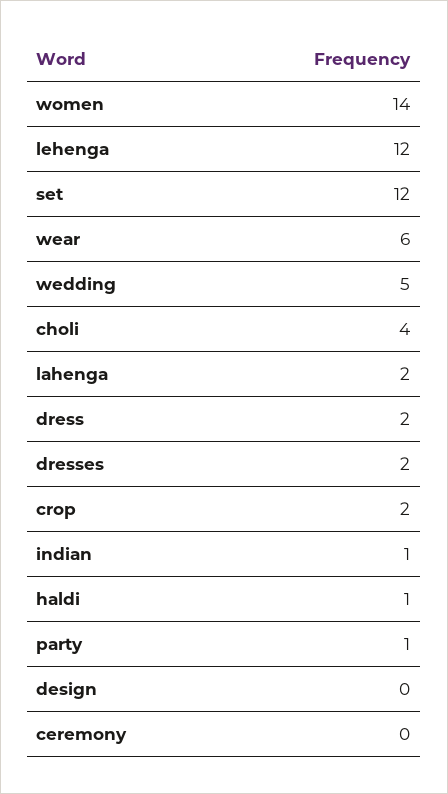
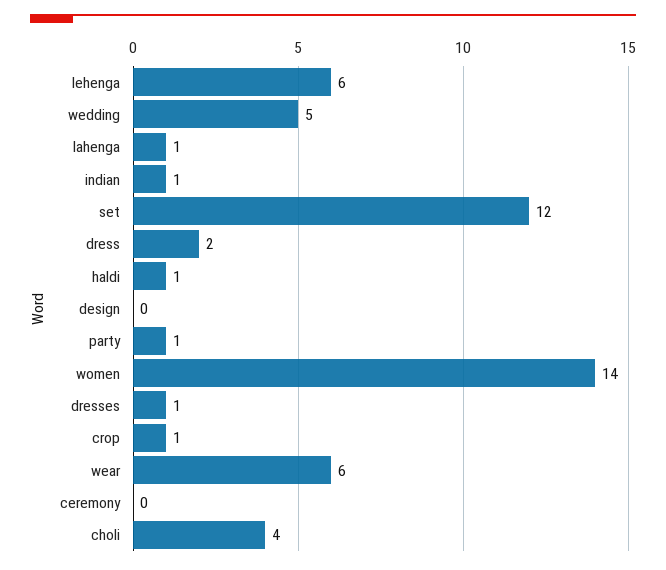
  {
    "women": 14,
-   "lehenga": 12,
+   "lehenga": 6,
    "set": 12,
    "wear": 6,
    "wedding": 5,
    "choli": 4,
-   "lahenga": 2,
+   "lahenga": 1,
    "dress": 2,
-   "dresses": 2,
+   "dresses": 1,
-   "crop": 2,
+   "crop": 1,
    "indian": 1,
    "haldi": 1,
    "party": 1,
    "design": 0,
    "ceremony": 0
  }

